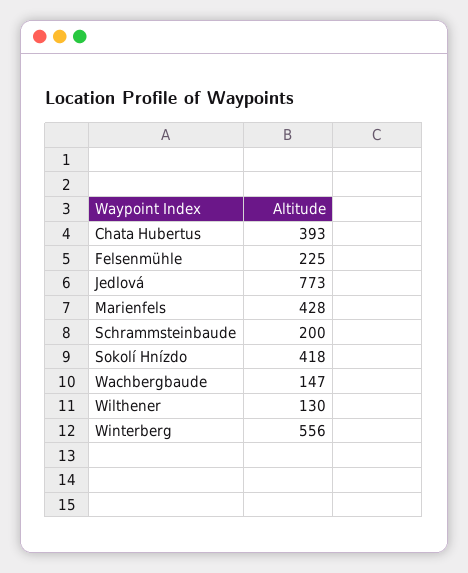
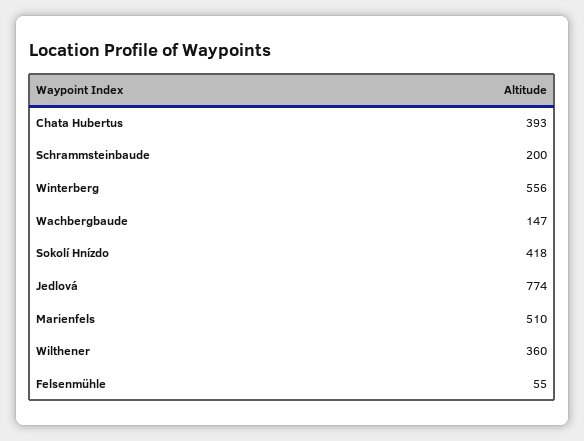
  {
    "Chata Hubertus": 393,
-   "Felsenmühle": 225,
+   "Felsenmühle": 55,
-   "Jedlová": 773,
+   "Jedlová": 774,
-   "Marienfels": 428,
+   "Marienfels": 510,
    "Schrammsteinbaude": 200,
    "Sokolí Hnízdo": 418,
    "Wachbergbaude": 147,
-   "Wilthener": 130,
+   "Wilthener": 360,
    "Winterberg": 556
  }

